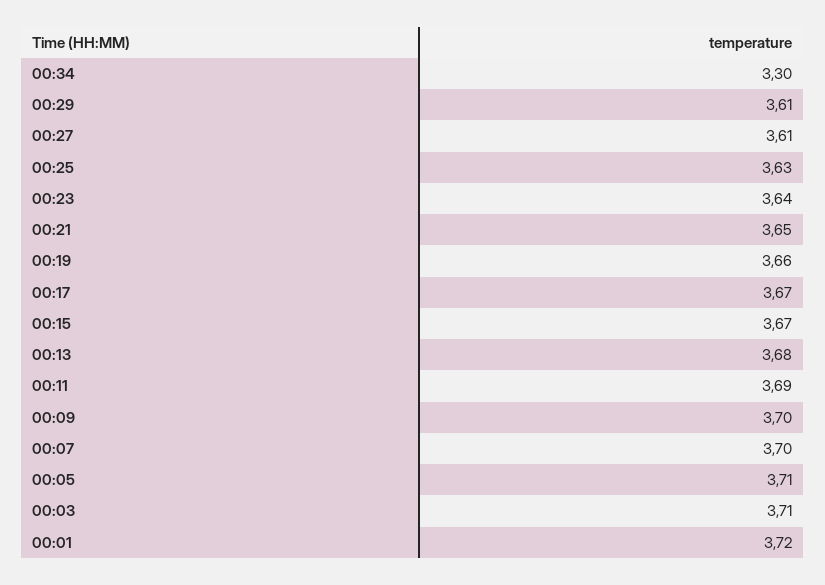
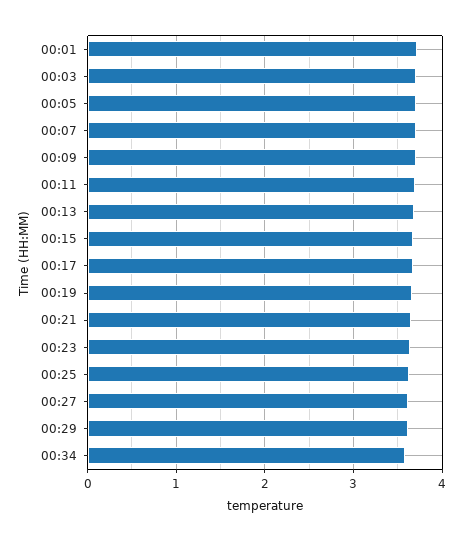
  {
-   "00:34": 3.3,
+   "00:34": 3.6,
    "00:29": 3.61,
    "00:27": 3.61,
    "00:25": 3.63,
    "00:23": 3.64,
    "00:21": 3.65,
    "00:19": 3.66,
    "00:17": 3.67,
    "00:15": 3.67,
    "00:13": 3.68,
    "00:11": 3.69,
    "00:09": 3.7,
    "00:07": 3.7,
    "00:05": 3.71,
    "00:03": 3.71,
    "00:01": 3.72
  }

